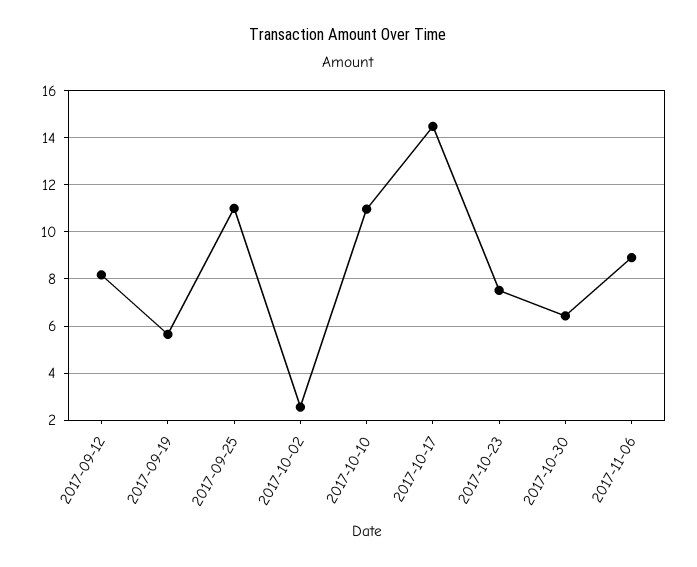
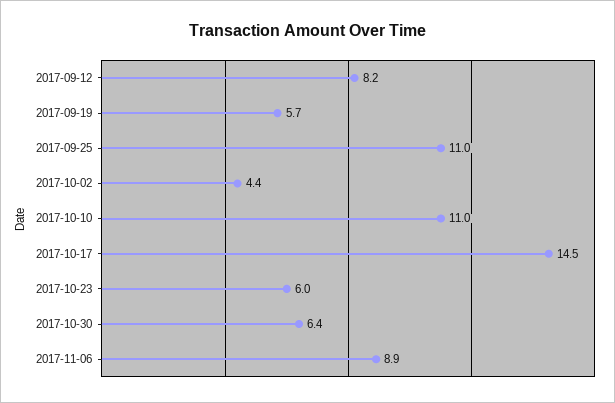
  {
    "2017-09-12": 8.2,
    "2017-09-19": 5.7,
    "2017-09-25": 11,
-   "2017-10-02": 2.5,
+   "2017-10-02": 4.4,
    "2017-10-10": 11,
    "2017-10-17": 14.5,
-   "2017-10-23": 7.5,
+   "2017-10-23": 6,
    "2017-10-30": 6.4,
    "2017-11-06": 8.9
  }

